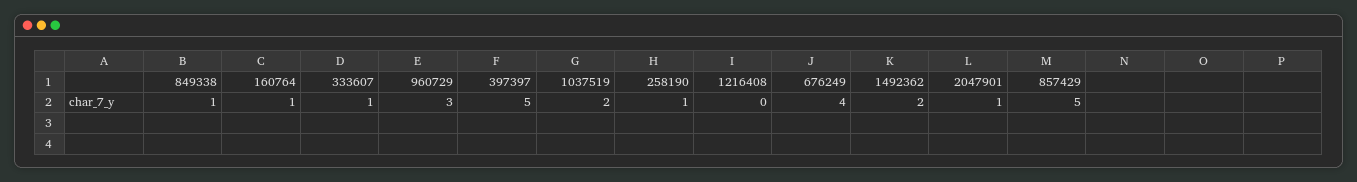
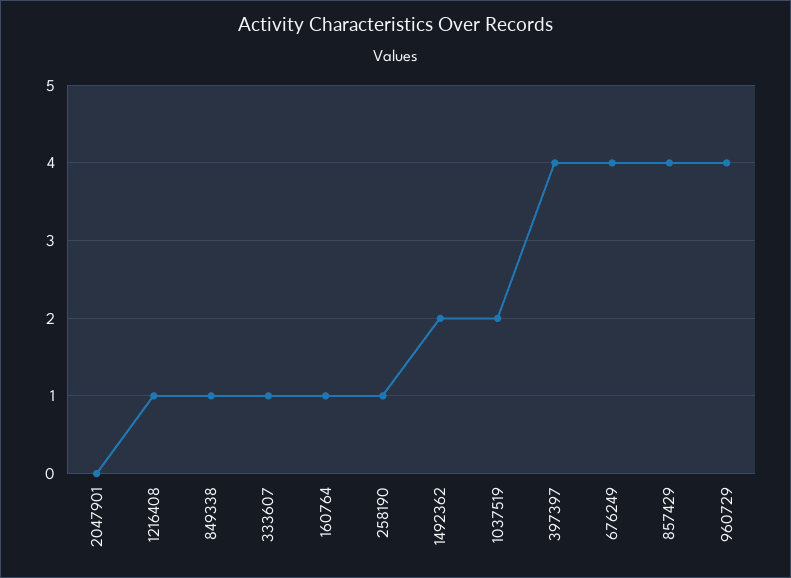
  {
    "849338": 1,
    "160764": 1,
    "333607": 1,
-   "960729": 3,
+   "960729": 4,
-   "397397": 5,
+   "397397": 4,
    "1037519": 2,
    "258190": 1,
-   "1216408": 0,
+   "1216408": 1,
    "676249": 4,
    "1492362": 2,
-   "2047901": 1,
+   "2047901": 0,
-   "857429": 5
+   "857429": 4
  }

